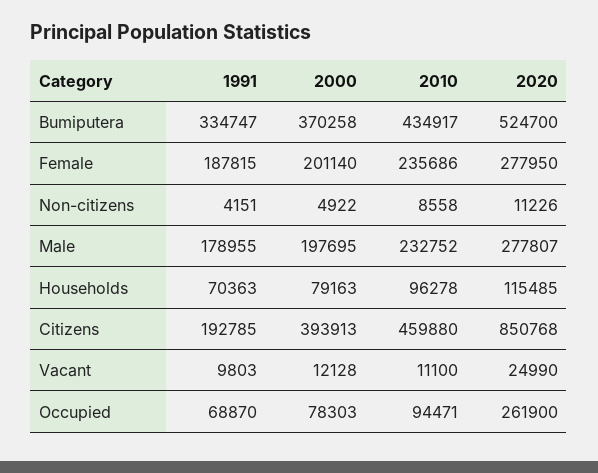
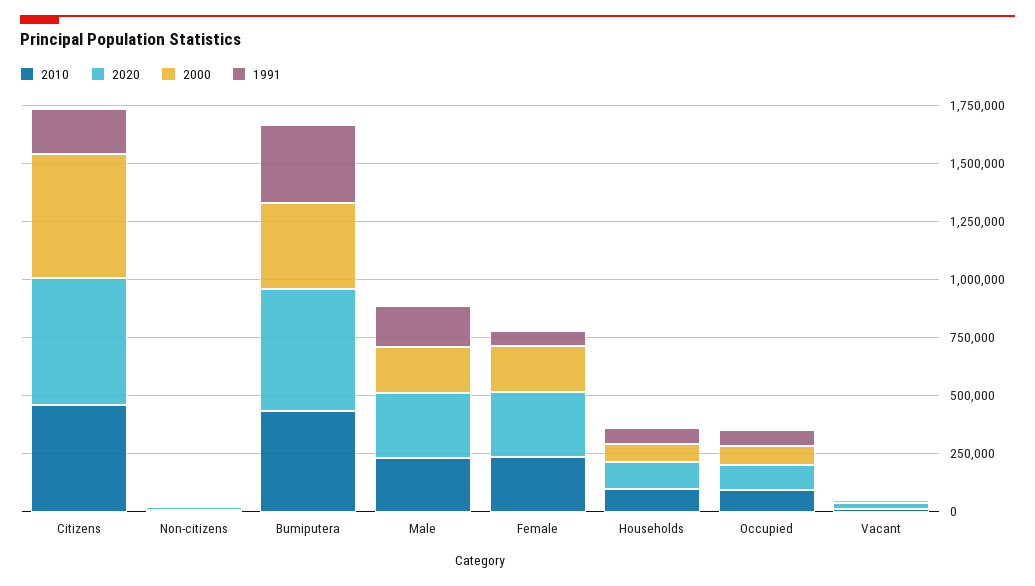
  {
    "1991": {
      "Bumiputera": 334747,
-     "Female": 187815,
+     "Female": 50000,
      "Non-citizens": 4151,
      "Male": 178955,
      "Households": 70363,
      "Citizens": 192785,
      "Vacant": 9803,
      "Occupied": 68870
    },
    "2000": {
      "Bumiputera": 370258,
      "Female": 201140,
      "Non-citizens": 4922,
      "Male": 197695,
      "Households": 79163,
-     "Citizens": 393913,
+     "Citizens": 550000,
      "Vacant": 12128,
      "Occupied": 78303
    },
    "2010": {
      "Bumiputera": 434917,
      "Female": 235686,
      "Non-citizens": 8558,
      "Male": 232752,
      "Households": 96278,
      "Citizens": 459880,
      "Vacant": 11100,
      "Occupied": 94471
    },
    "2020": {
      "Bumiputera": 524700,
      "Female": 277950,
      "Non-citizens": 11226,
      "Male": 277807,
      "Households": 115485,
-     "Citizens": 850768,
+     "Citizens": 550000,
      "Vacant": 24990,
-     "Occupied": 261900
+     "Occupied": 100000
    }
  }

